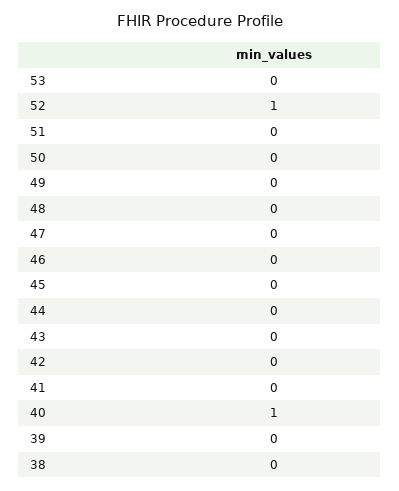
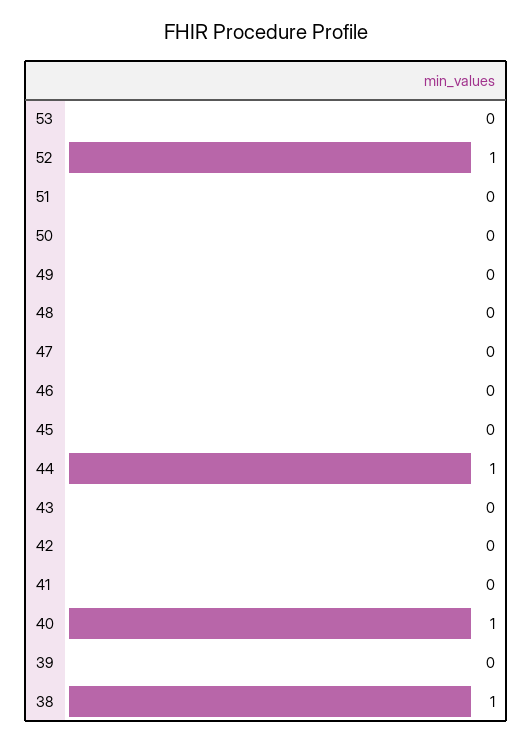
  {
    "53": 0,
    "52": 1,
    "51": 0,
    "50": 0,
    "49": 0,
    "48": 0,
    "47": 0,
    "46": 0,
    "45": 0,
-   "44": 0,
+   "44": 1,
    "43": 0,
    "42": 0,
    "41": 0,
    "40": 1,
    "39": 0,
-   "38": 0
+   "38": 1
  }

